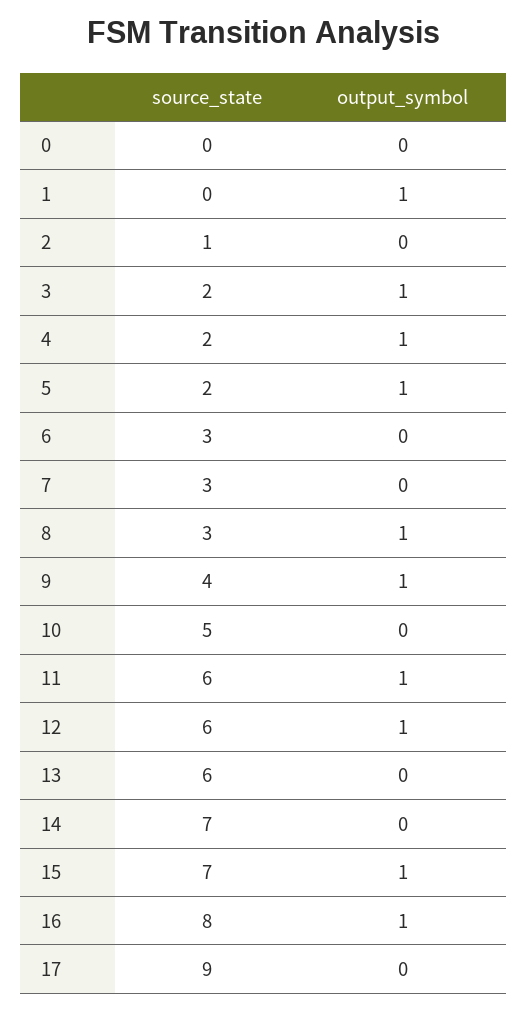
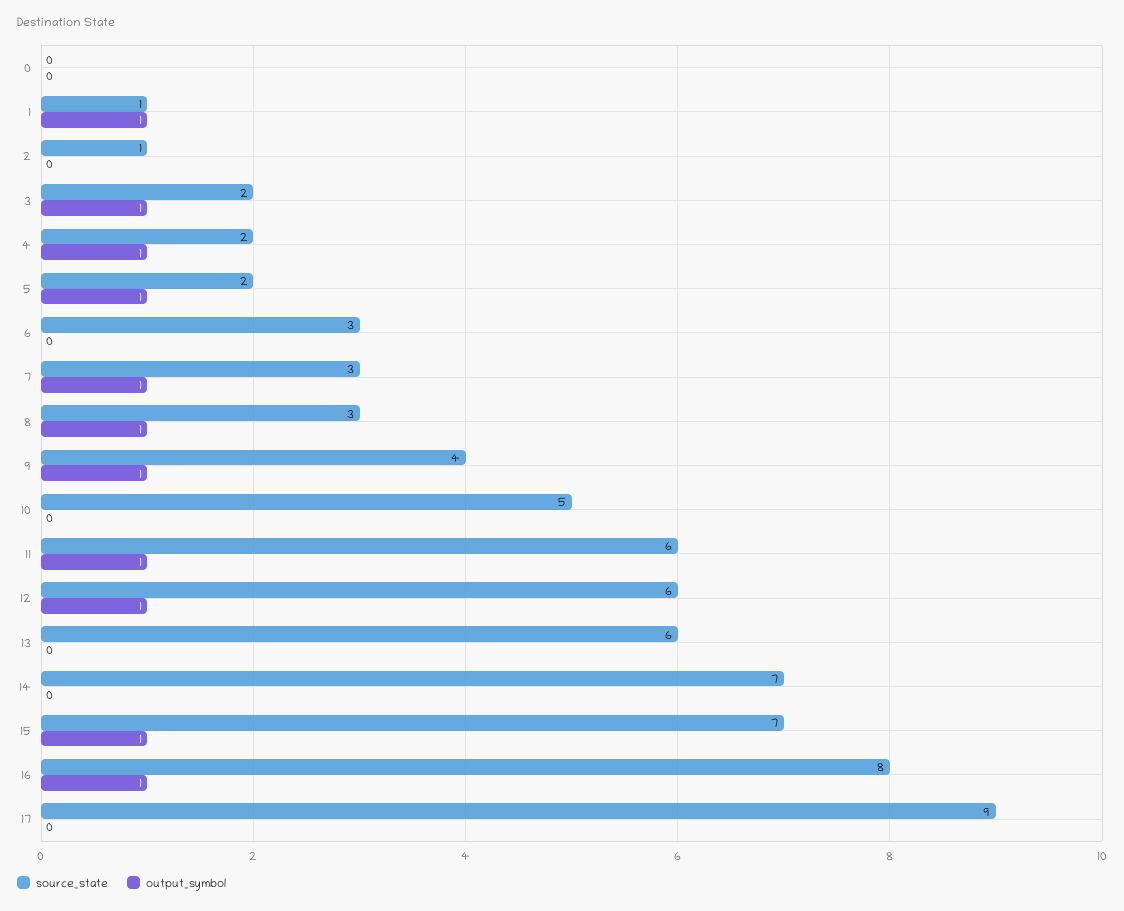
  {
    "source_state": {
      "0": 0,
-     "1": 0,
+     "1": 1,
      "2": 1,
      "3": 2,
      "4": 2,
      "5": 2,
      "6": 3,
      "7": 3,
      "8": 3,
      "9": 4,
      "10": 5,
      "11": 6,
      "12": 6,
      "13": 6,
      "14": 7,
      "15": 7,
      "16": 8,
      "17": 9
    },
    "output_symbol": {
      "0": 0,
      "1": 1,
      "2": 0,
      "3": 1,
      "4": 1,
      "5": 1,
      "6": 0,
-     "7": 0,
+     "7": 1,
      "8": 1,
      "9": 1,
      "10": 0,
      "11": 1,
      "12": 1,
      "13": 0,
      "14": 0,
      "15": 1,
      "16": 1,
      "17": 0
    }
  }

